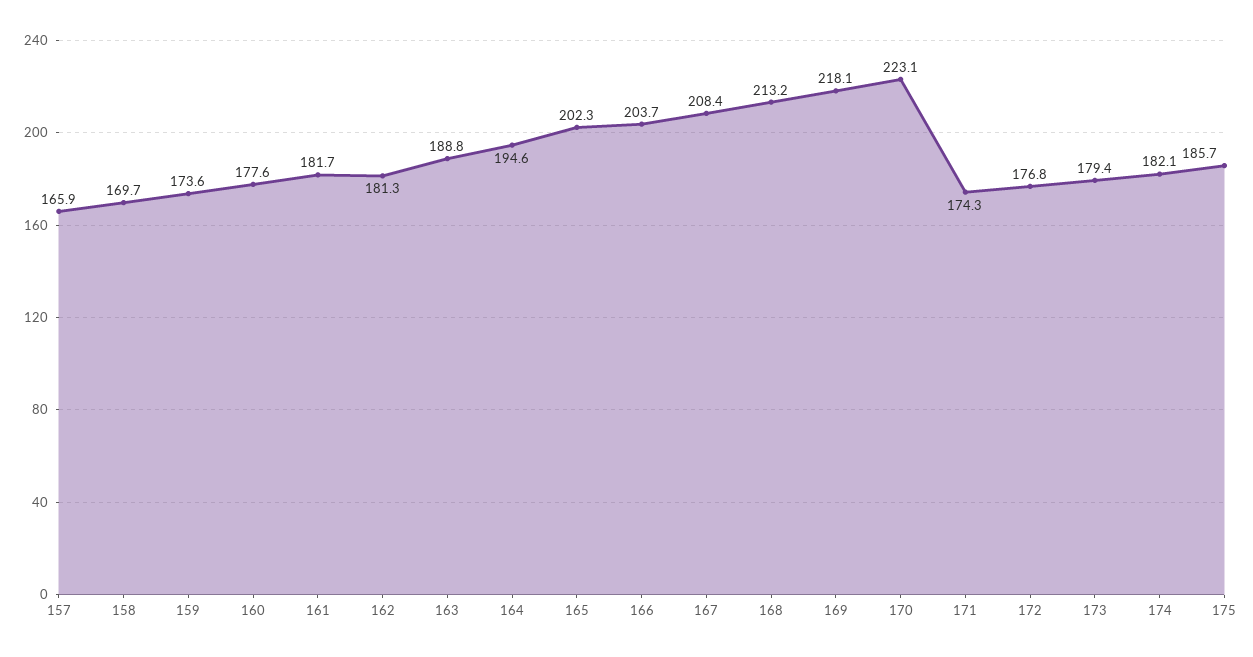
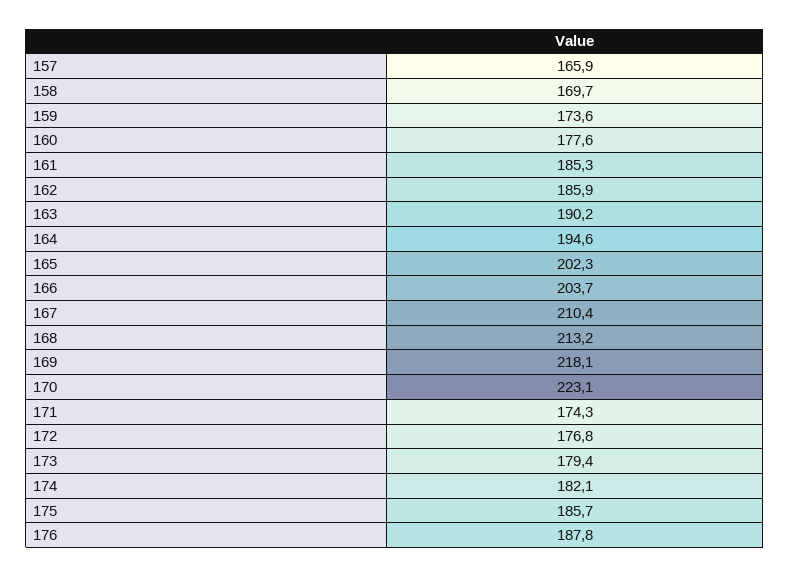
  {
    "157": 165.9,
    "158": 169.7,
    "159": 173.6,
    "160": 177.6,
-   "161": 181.7,
+   "161": 185.3,
-   "162": 181.3,
+   "162": 185.9,
-   "163": 188.8,
+   "163": 190.2,
    "164": 194.6,
    "165": 202.3,
    "166": 203.7,
-   "167": 208.4,
+   "167": 210.4,
    "168": 213.2,
    "169": 218.1,
    "170": 223.1,
    "171": 174.3,
    "172": 176.8,
    "173": 179.4,
    "174": 182.1,
-   "175": 185.7
+   "175": 185.7,
+   "176": 187.8
  }

